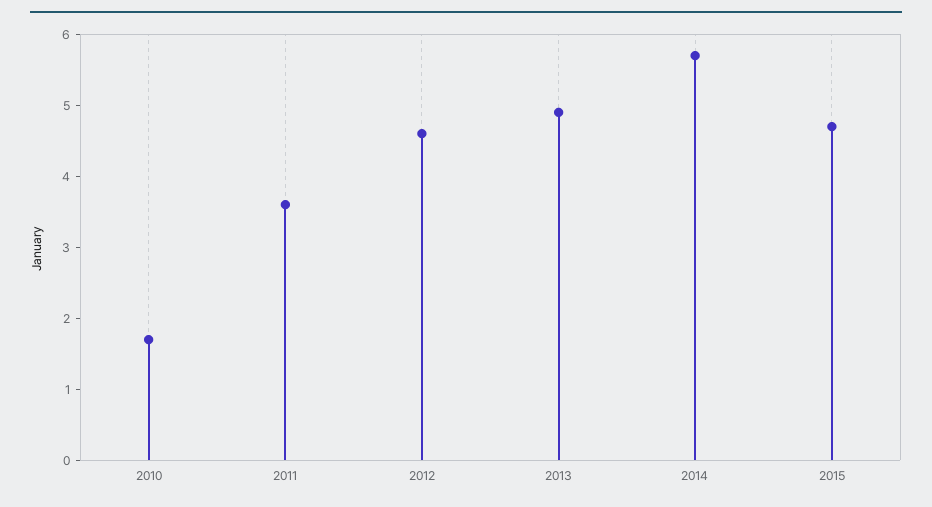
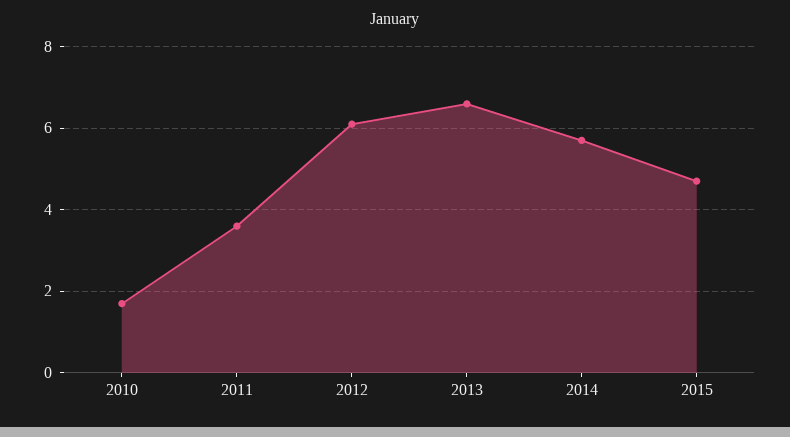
  {
    "2010": 1.5,
    "2011": 3.5,
-   "2012": 4.5,
+   "2012": 6,
-   "2013": 5,
+   "2013": 6.5,
    "2014": 5.5,
    "2015": 4.5
  }

